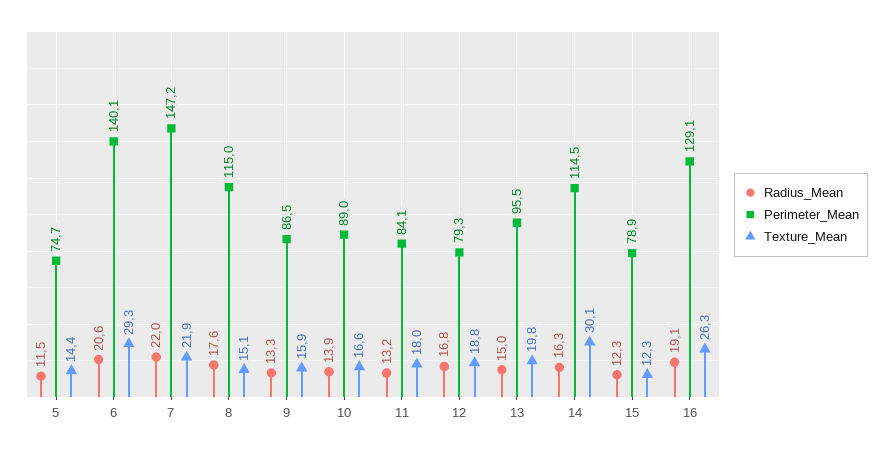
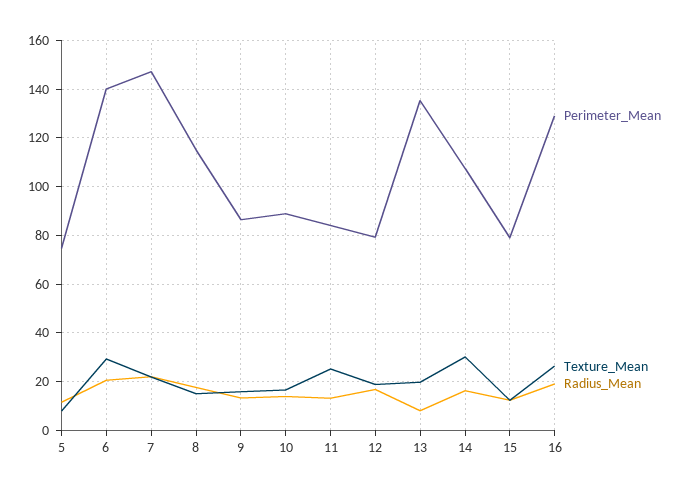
  {
    "Radius_Mean": {
      "5": 11.5,
      "6": 20.6,
      "7": 22,
      "8": 17.6,
      "9": 13.3,
      "10": 13.9,
      "11": 13.2,
      "12": 16.8,
-     "13": 15,
+     "13": 7.5,
      "14": 16.3,
      "15": 12.3,
      "16": 19.1
    },
    "Perimeter_Mean": {
      "5": 74.7,
      "6": 140.1,
      "7": 147.2,
      "8": 115,
      "9": 86.5,
      "10": 89,
      "11": 84.1,
      "12": 79.3,
-     "13": 95.5,
+     "13": 135,
-     "14": 114.5,
+     "14": 107.5,
      "15": 78.9,
      "16": 129.1
    },
    "Texture_Mean": {
-     "5": 14.4,
+     "5": 7.5,
      "6": 29.3,
      "7": 21.9,
      "8": 15.1,
      "9": 15.9,
      "10": 16.6,
-     "11": 18,
+     "11": 25,
      "12": 18.8,
      "13": 19.8,
      "14": 30.1,
      "15": 12.3,
      "16": 26.3
    }
  }

